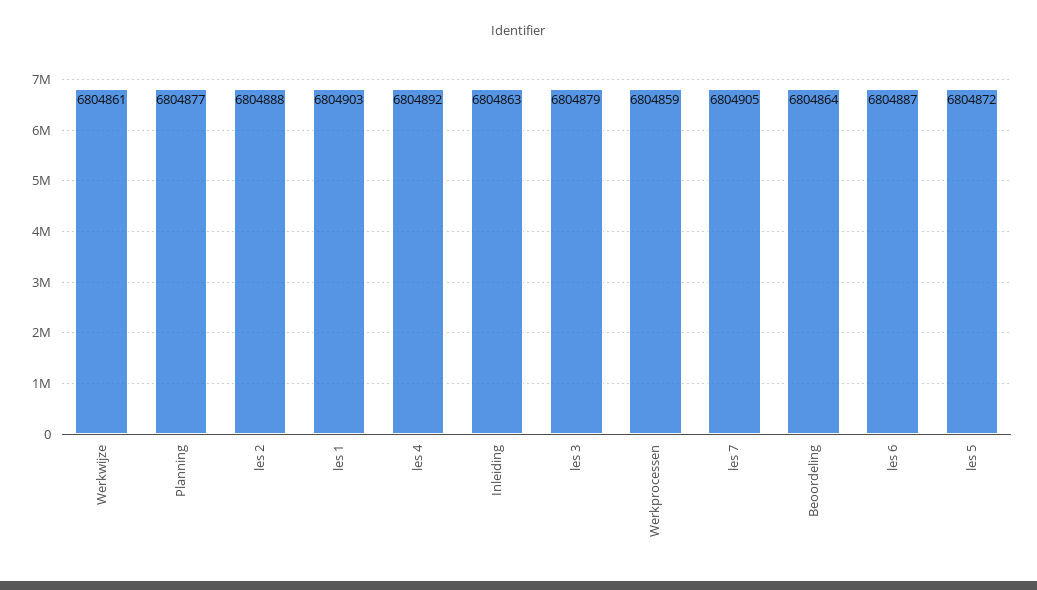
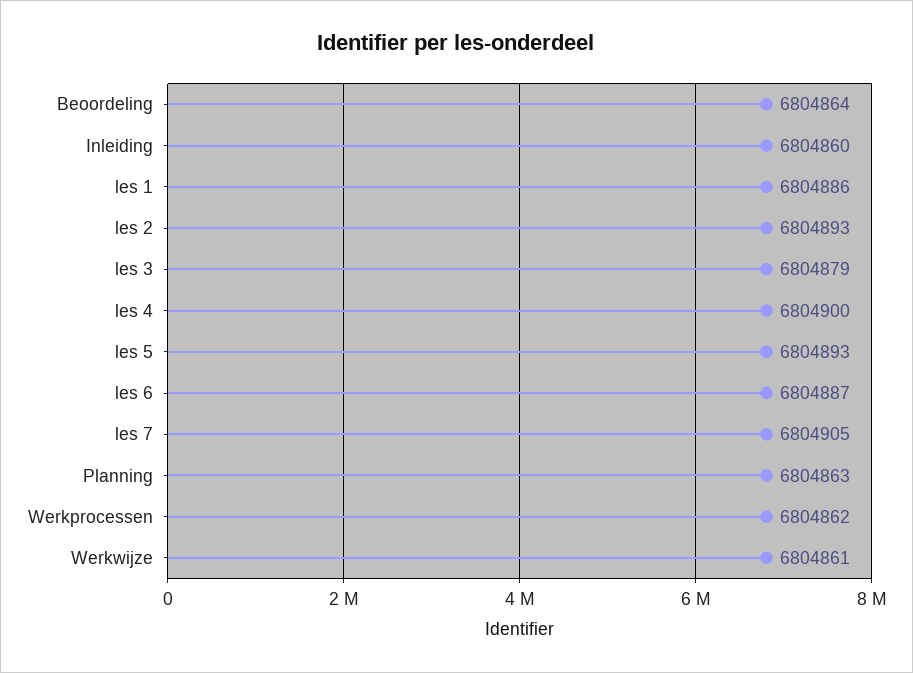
  {
    "Werkwijze": 6804861,
-   "Planning": 6804877,
+   "Planning": 6804863,
-   "les 2": 6804888,
+   "les 2": 6804893,
-   "les 1": 6804903,
+   "les 1": 6804886,
-   "les 4": 6804892,
+   "les 4": 6804900,
-   "Inleiding": 6804863,
+   "Inleiding": 6804860,
    "les 3": 6804879,
-   "Werkprocessen": 6804859,
+   "Werkprocessen": 6804862,
    "les 7": 6804905,
    "Beoordeling": 6804864,
    "les 6": 6804887,
-   "les 5": 6804872
+   "les 5": 6804893
  }

